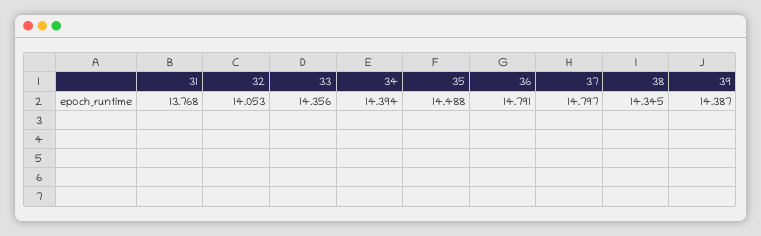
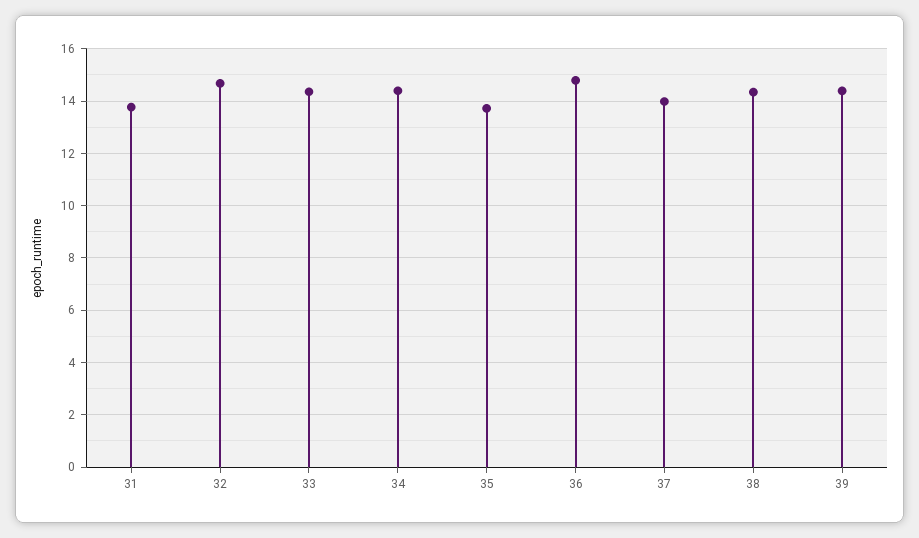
  {
    "31": 13.768,
-   "32": 14.053,
+   "32": 14.75,
    "33": 14.356,
    "34": 14.394,
-   "35": 14.488,
+   "35": 13.75,
    "36": 14.791,
-   "37": 14.797,
+   "37": 14,
    "38": 14.345,
    "39": 14.387
  }

